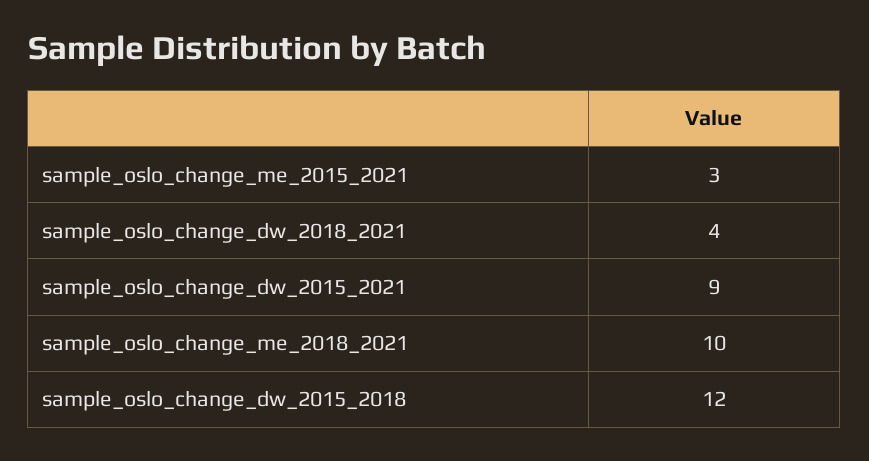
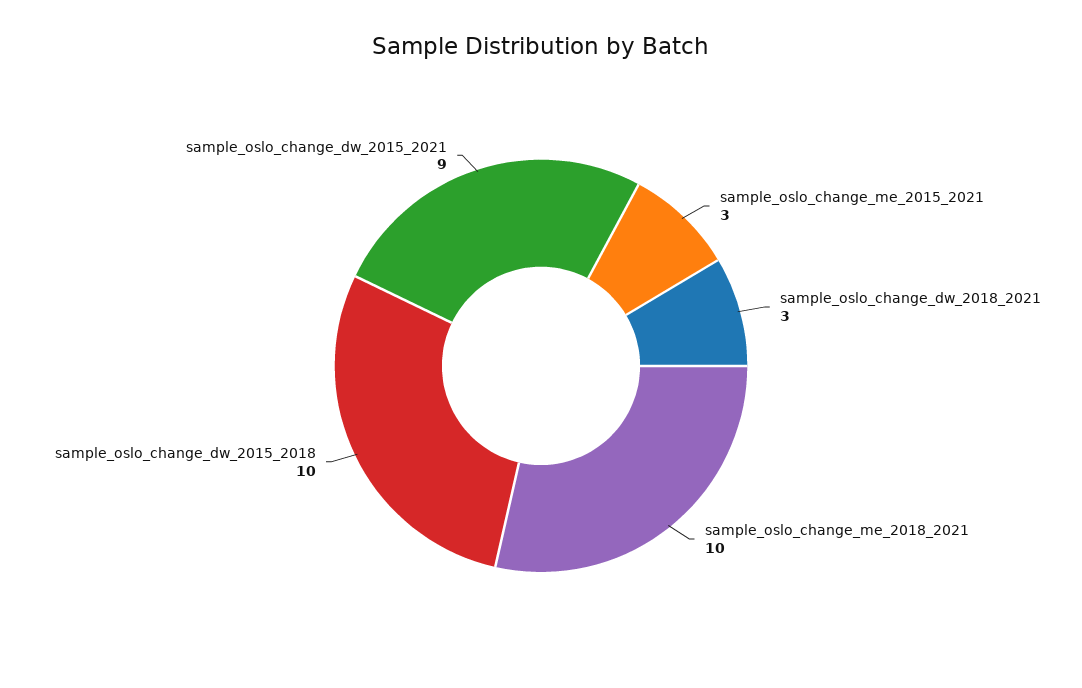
  {
    "sample_oslo_change_me_2015_2021": 3,
-   "sample_oslo_change_dw_2018_2021": 4,
+   "sample_oslo_change_dw_2018_2021": 3,
    "sample_oslo_change_dw_2015_2021": 9,
    "sample_oslo_change_me_2018_2021": 10,
-   "sample_oslo_change_dw_2015_2018": 12
+   "sample_oslo_change_dw_2015_2018": 10
  }

